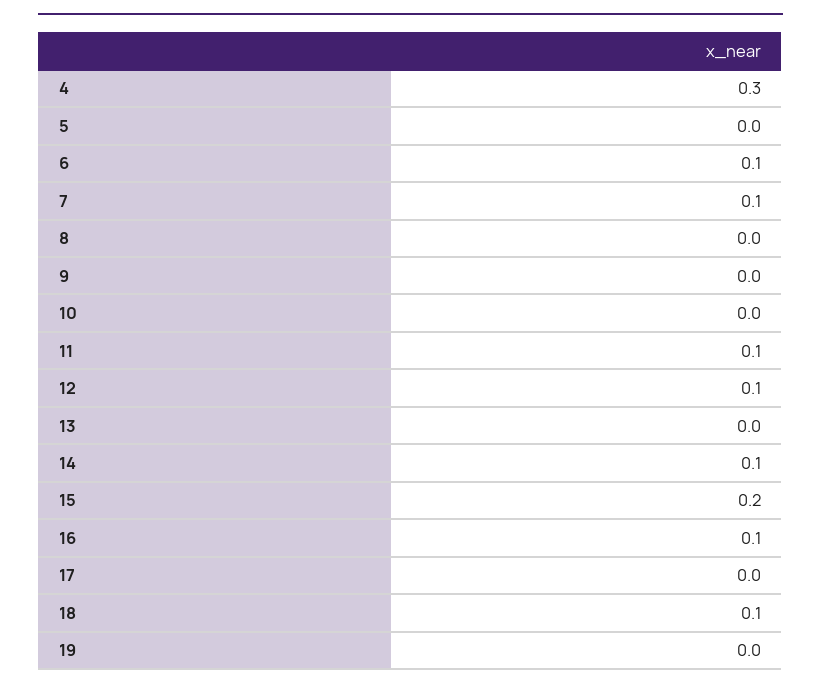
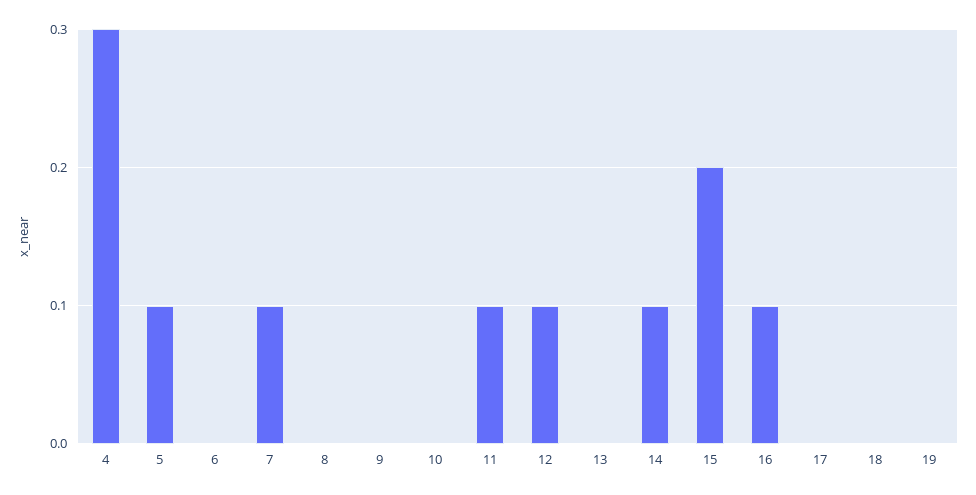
  {
    "4": 0.3,
-   "5": 0,
+   "5": 0.1,
-   "6": 0.1,
+   "6": 0,
    "7": 0.1,
    "8": 0,
    "9": 0,
    "10": 0,
    "11": 0.1,
    "12": 0.1,
    "13": 0,
    "14": 0.1,
    "15": 0.2,
    "16": 0.1,
    "17": 0,
-   "18": 0.1,
+   "18": 0,
    "19": 0
  }

